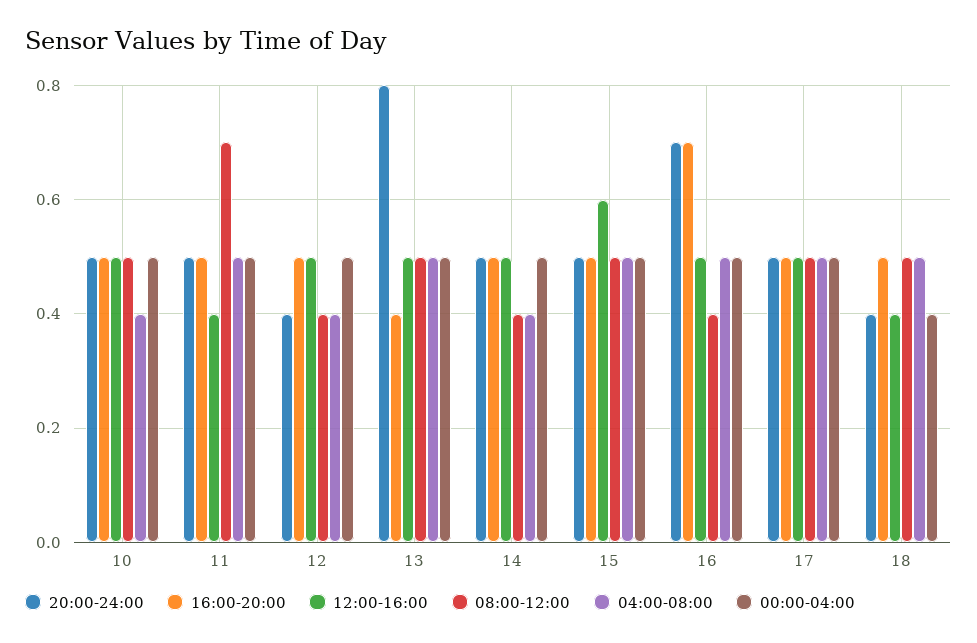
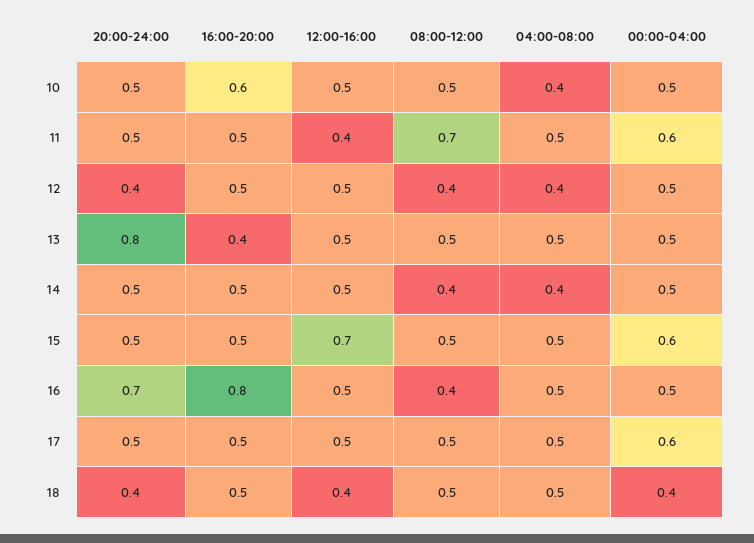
  {
    "20:00-24:00": {
      "10": 0.5,
      "11": 0.5,
      "12": 0.4,
      "13": 0.8,
      "14": 0.5,
      "15": 0.5,
      "16": 0.7,
      "17": 0.5,
      "18": 0.4
    },
    "16:00-20:00": {
-     "10": 0.5,
+     "10": 0.6,
      "11": 0.5,
      "12": 0.5,
      "13": 0.4,
      "14": 0.5,
      "15": 0.5,
-     "16": 0.7,
+     "16": 0.8,
      "17": 0.5,
      "18": 0.5
    },
    "12:00-16:00": {
      "10": 0.5,
      "11": 0.4,
      "12": 0.5,
      "13": 0.5,
      "14": 0.5,
-     "15": 0.6,
+     "15": 0.7,
      "16": 0.5,
      "17": 0.5,
      "18": 0.4
    },
    "08:00-12:00": {
      "10": 0.5,
      "11": 0.7,
      "12": 0.4,
      "13": 0.5,
      "14": 0.4,
      "15": 0.5,
      "16": 0.4,
      "17": 0.5,
      "18": 0.5
    },
    "04:00-08:00": {
      "10": 0.4,
      "11": 0.5,
      "12": 0.4,
      "13": 0.5,
      "14": 0.4,
      "15": 0.5,
      "16": 0.5,
      "17": 0.5,
      "18": 0.5
    },
    "00:00-04:00": {
      "10": 0.5,
-     "11": 0.5,
+     "11": 0.6,
      "12": 0.5,
      "13": 0.5,
      "14": 0.5,
-     "15": 0.5,
+     "15": 0.6,
      "16": 0.5,
-     "17": 0.5,
+     "17": 0.6,
      "18": 0.4
    }
  }

